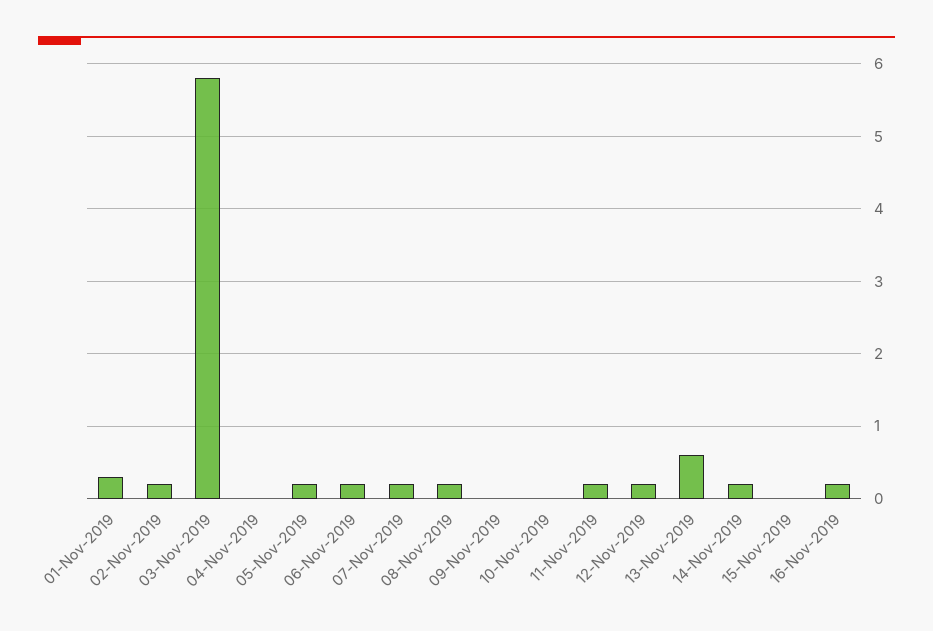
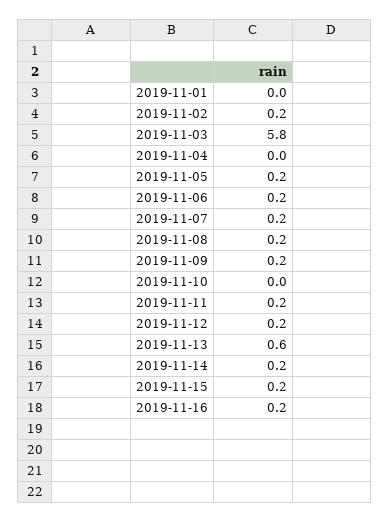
  {
-   "01-Nov-2019": 0.3,
+   "01-Nov-2019": 0,
    "02-Nov-2019": 0.2,
    "03-Nov-2019": 5.8,
    "04-Nov-2019": 0,
    "05-Nov-2019": 0.2,
    "06-Nov-2019": 0.2,
    "07-Nov-2019": 0.2,
    "08-Nov-2019": 0.2,
-   "09-Nov-2019": 0,
+   "09-Nov-2019": 0.2,
    "10-Nov-2019": 0,
    "11-Nov-2019": 0.2,
    "12-Nov-2019": 0.2,
    "13-Nov-2019": 0.6,
    "14-Nov-2019": 0.2,
-   "15-Nov-2019": 0,
+   "15-Nov-2019": 0.2,
    "16-Nov-2019": 0.2
  }

